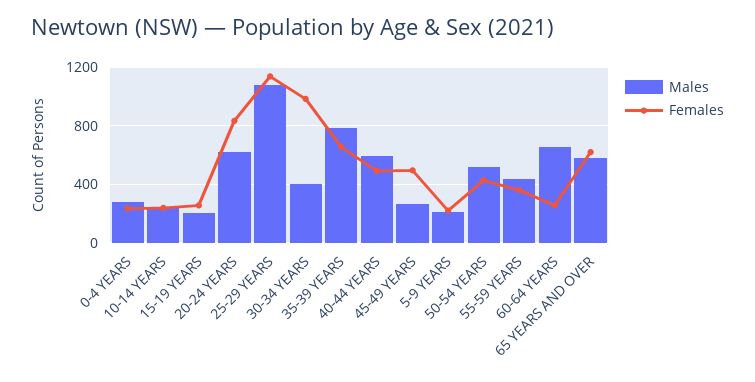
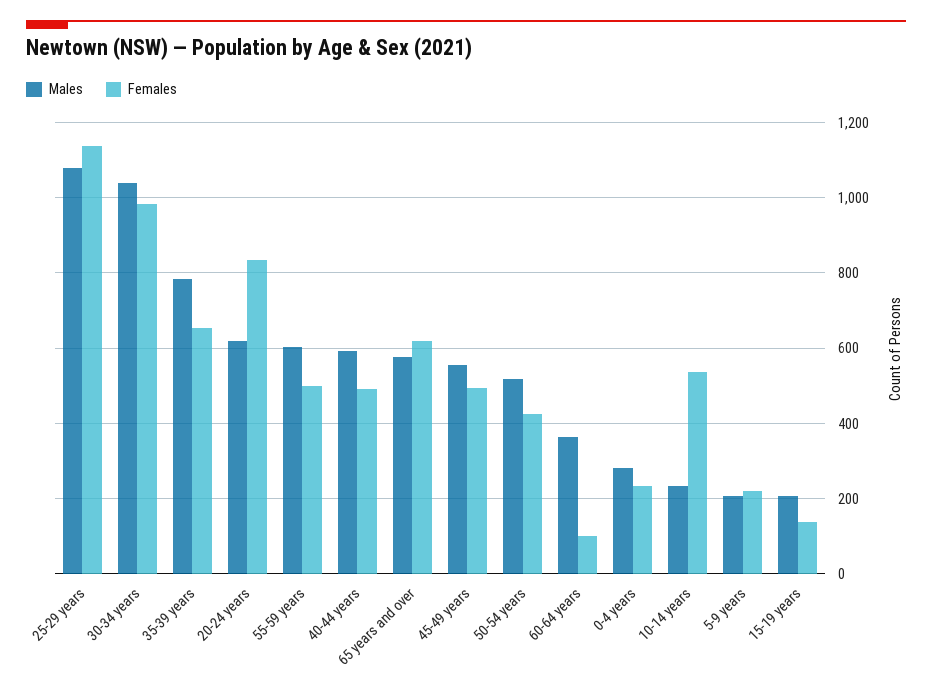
  {
    "Males": {
      "0-4 YEARS": 280,
      "10-14 YEARS": 240,
      "15-19 YEARS": 200,
      "20-24 YEARS": 620,
      "25-29 YEARS": 1080,
-     "30-34 YEARS": 400,
+     "30-34 YEARS": 1040,
      "35-39 YEARS": 780,
      "40-44 YEARS": 600,
-     "45-49 YEARS": 250,
+     "45-49 YEARS": 560,
      "5-9 YEARS": 200,
      "50-54 YEARS": 520,
-     "55-59 YEARS": 450,
+     "55-59 YEARS": 600,
-     "60-64 YEARS": 650,
+     "60-64 YEARS": 360,
      "65 YEARS AND OVER": 580
    },
    "Females": {
      "0-4 YEARS": 240,
-     "10-14 YEARS": 250,
+     "10-14 YEARS": 540,
-     "15-19 YEARS": 250,
+     "15-19 YEARS": 140,
      "20-24 YEARS": 840,
      "25-29 YEARS": 1140,
      "30-34 YEARS": 980,
      "35-39 YEARS": 660,
      "40-44 YEARS": 500,
      "45-49 YEARS": 500,
      "5-9 YEARS": 220,
      "50-54 YEARS": 420,
-     "55-59 YEARS": 350,
+     "55-59 YEARS": 500,
-     "60-64 YEARS": 250,
+     "60-64 YEARS": 100,
      "65 YEARS AND OVER": 620
    }
  }

